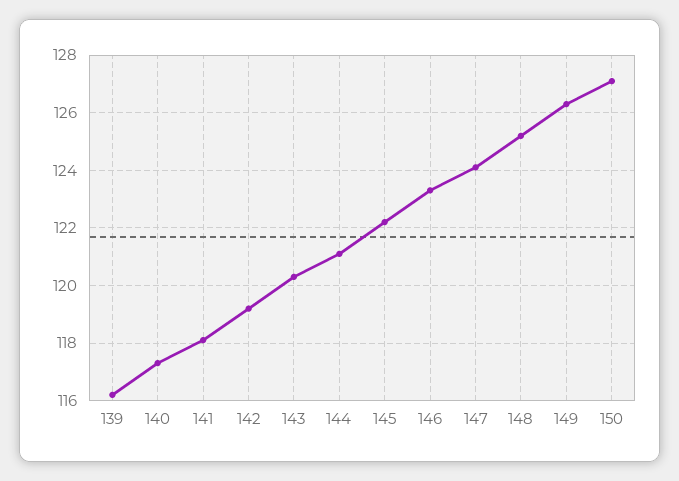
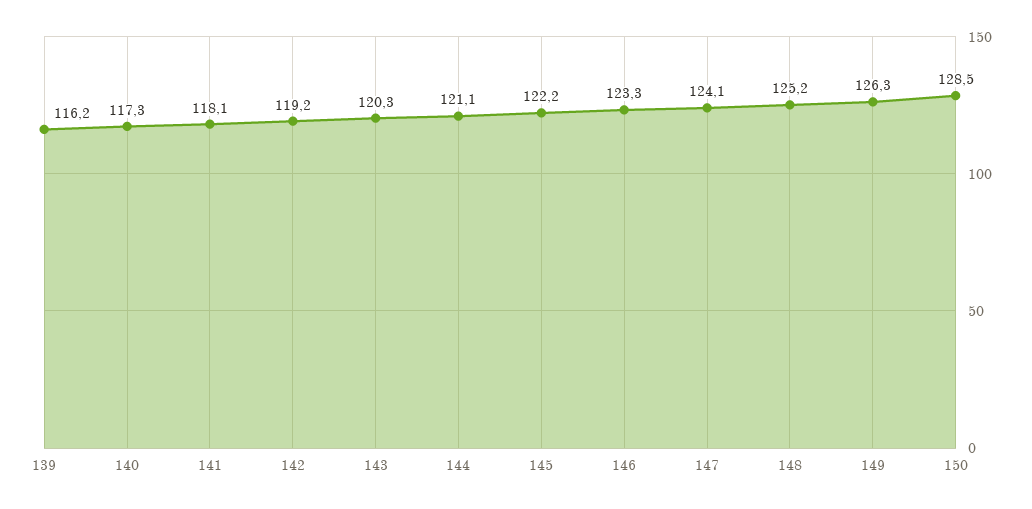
  {
    "139": 116.2,
    "140": 117.3,
    "141": 118.1,
    "142": 119.2,
    "143": 120.3,
    "144": 121.1,
    "145": 122.2,
    "146": 123.3,
    "147": 124.1,
    "148": 125.2,
    "149": 126.3,
-   "150": 127
+   "150": 128.5
  }

